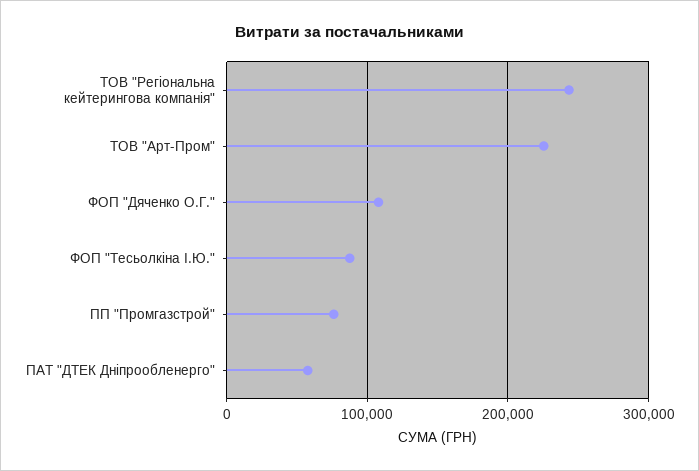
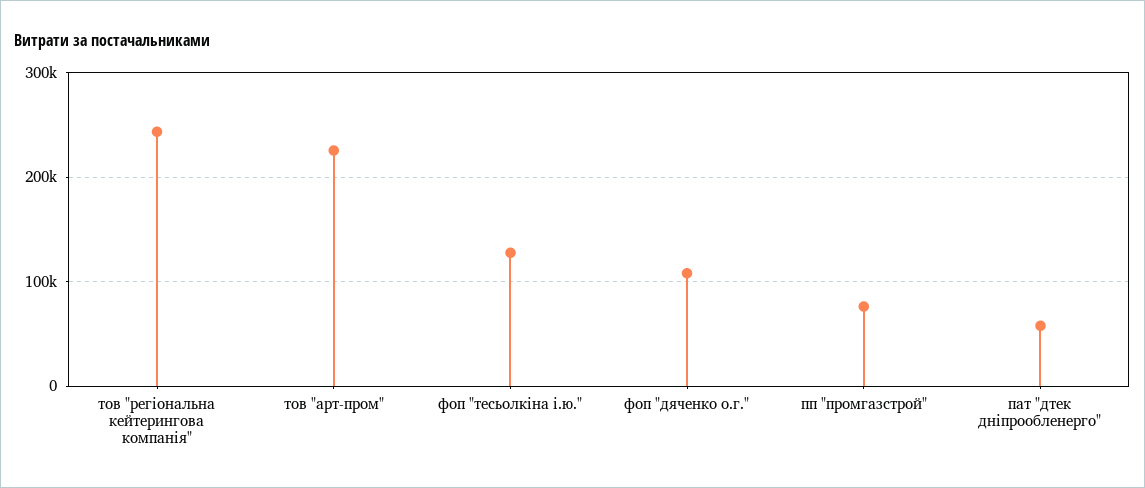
  {
    "ТОВ \"Регіональна кейтерингова компанія\"": 240000,
    "ТОВ \"Арт-Пром\"": 230000,
    "ФОП \"Дяченко О.Г.\"": 110000,
-   "ФОП \"Тесьолкіна І.Ю.\"": 90000,
+   "ФОП \"Тесьолкіна І.Ю.\"": 130000,
    "ПП \"Промгазстрой\"": 80000,
    "ПАТ \"ДТЕК Дніпрообленерго\"": 60000
  }

